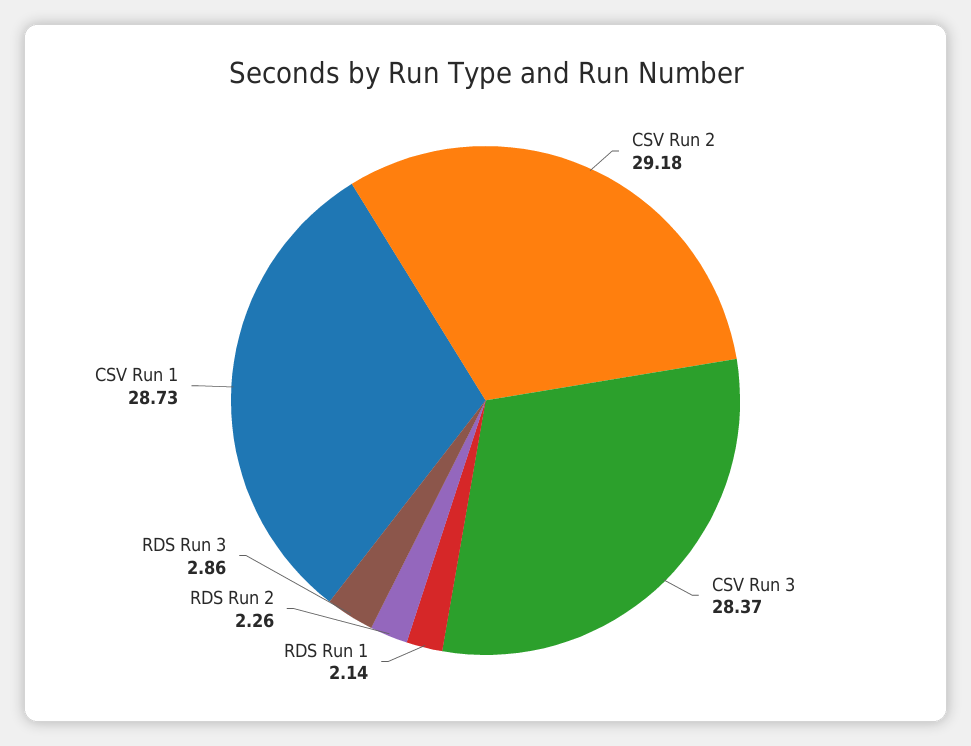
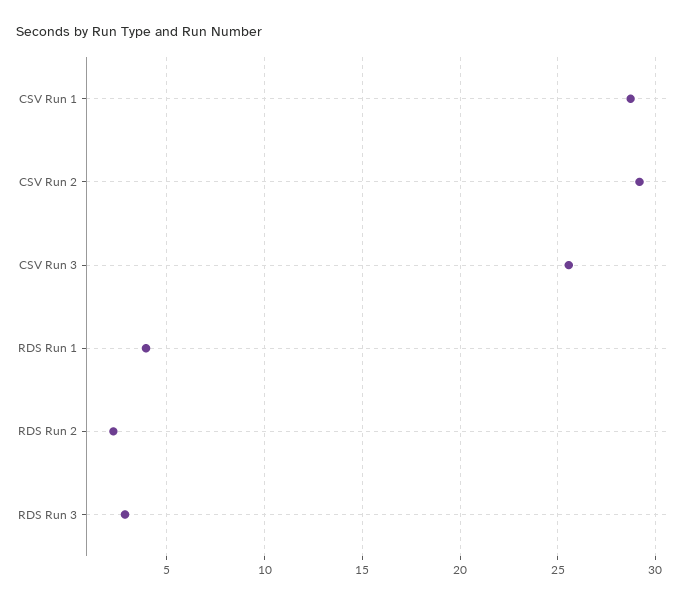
  {
    "CSV Run 2": 29.18,
-   "CSV Run 3": 28.37,
+   "CSV Run 3": 25.5,
-   "RDS Run 1": 2.14,
+   "RDS Run 1": 4,
    "RDS Run 2": 2.26,
    "RDS Run 3": 2.86,
    "CSV Run 1": 28.73
  }

